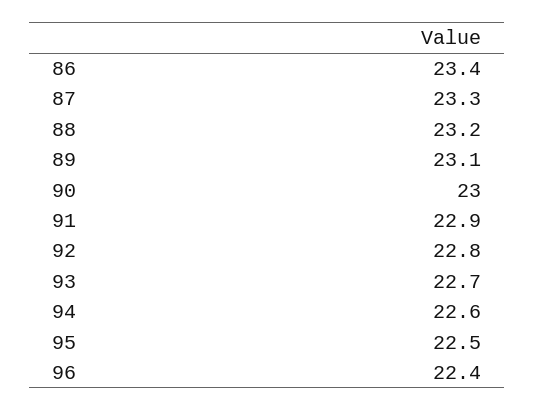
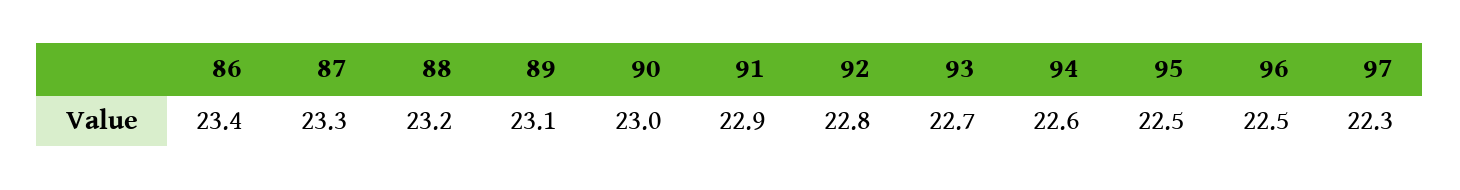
  {
    "86": 23.4,
    "87": 23.3,
    "88": 23.2,
    "89": 23.1,
    "90": 23,
    "91": 22.9,
    "92": 22.8,
    "93": 22.7,
    "94": 22.6,
    "95": 22.5,
-   "96": 22.4
+   "96": 22.5,
+   "97": 22.3
  }

